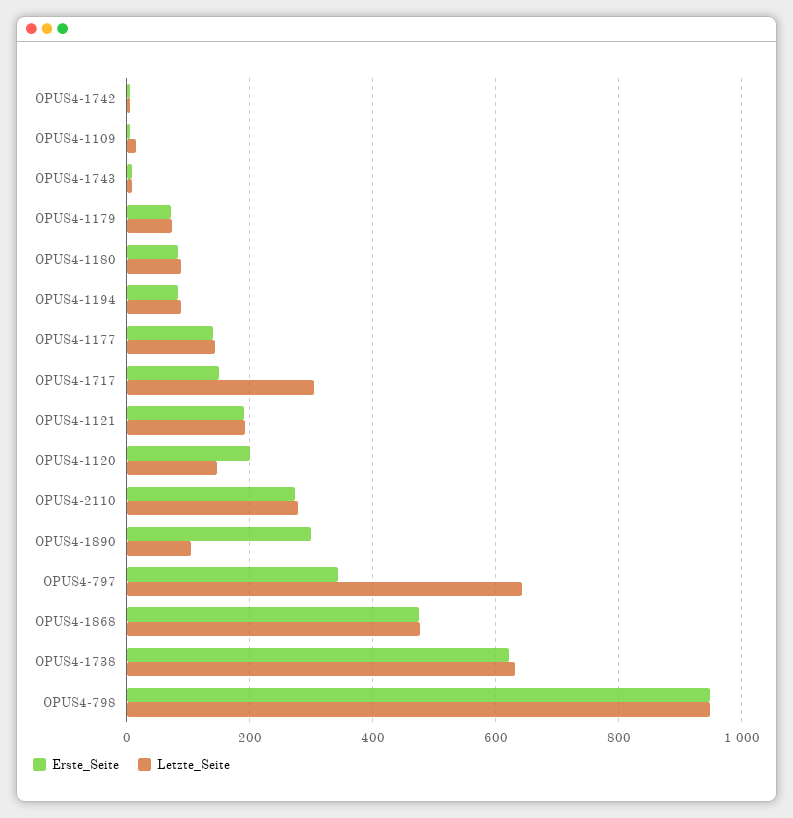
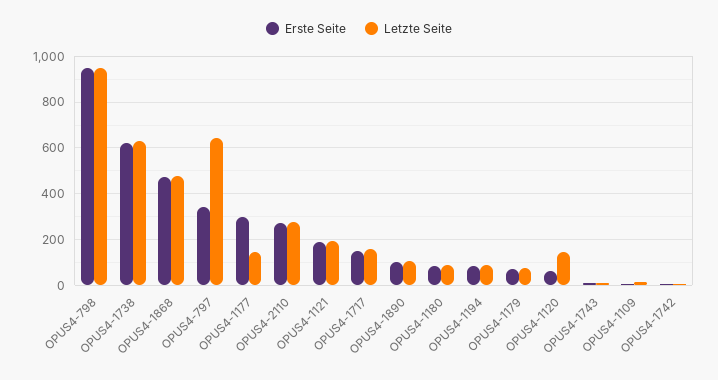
  {
    "Erste_Seite": {
      "OPUS4-1742": 0,
      "OPUS4-1109": 0,
      "OPUS4-1743": 0,
      "OPUS4-1179": 80,
      "OPUS4-1180": 80,
      "OPUS4-1194": 80,
-     "OPUS4-1177": 140,
+     "OPUS4-1177": 300,
      "OPUS4-1717": 160,
      "OPUS4-1121": 200,
-     "OPUS4-1120": 200,
+     "OPUS4-1120": 50,
      "OPUS4-2110": 280,
-     "OPUS4-1890": 300,
+     "OPUS4-1890": 100,
      "OPUS4-797": 340,
      "OPUS4-1868": 480,
      "OPUS4-1738": 620,
      "OPUS4-798": 940
    },
    "Letzte_Seite": {
      "OPUS4-1742": 0,
      "OPUS4-1109": 20,
      "OPUS4-1743": 0,
      "OPUS4-1179": 80,
      "OPUS4-1180": 80,
      "OPUS4-1194": 80,
      "OPUS4-1177": 140,
-     "OPUS4-1717": 300,
+     "OPUS4-1717": 150,
      "OPUS4-1121": 200,
      "OPUS4-1120": 140,
      "OPUS4-2110": 280,
      "OPUS4-1890": 100,
      "OPUS4-797": 640,
      "OPUS4-1868": 480,
      "OPUS4-1738": 640,
      "OPUS4-798": 940
    }
  }

